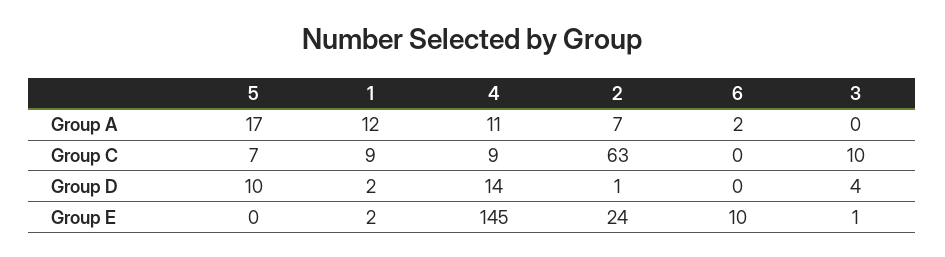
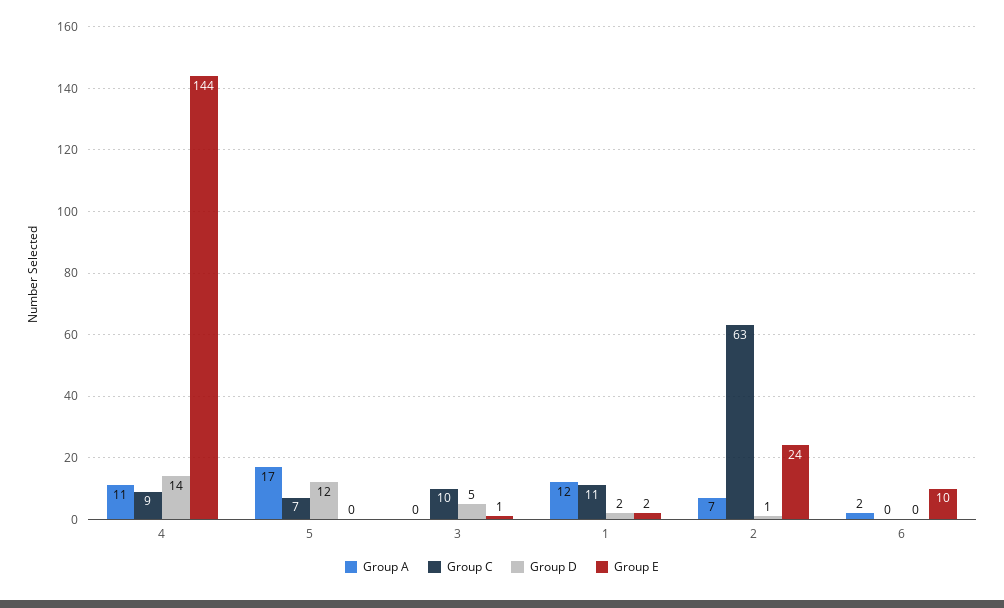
  {
    "Group A": {
      "5": 17,
      "1": 12,
      "4": 11,
      "2": 7,
      "6": 2,
      "3": 0
    },
    "Group C": {
      "5": 7,
-     "1": 9,
+     "1": 11,
      "4": 9,
      "2": 63,
      "6": 0,
      "3": 10
    },
    "Group D": {
-     "5": 10,
+     "5": 12,
      "1": 2,
      "4": 14,
      "2": 1,
      "6": 0,
-     "3": 4
+     "3": 5
    },
    "Group E": {
      "5": 0,
      "1": 2,
-     "4": 145,
+     "4": 144,
      "2": 24,
      "6": 10,
      "3": 1
    }
  }

